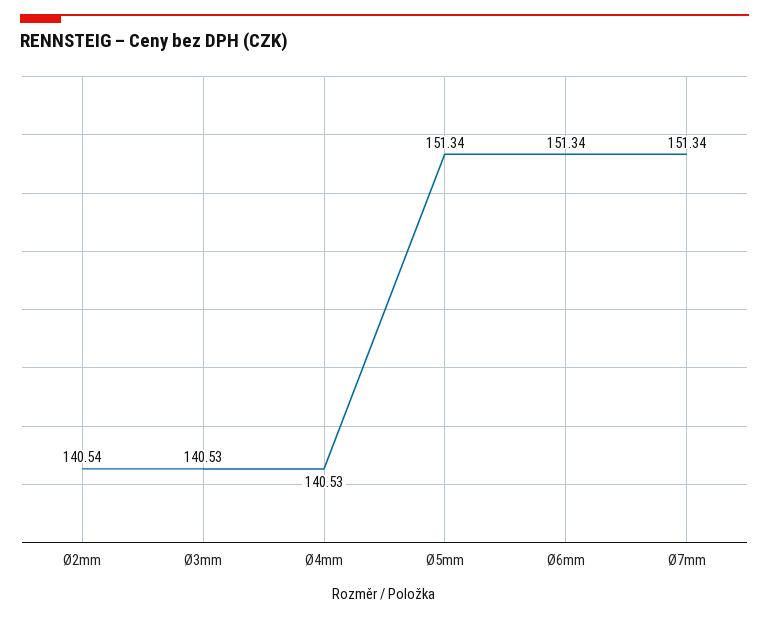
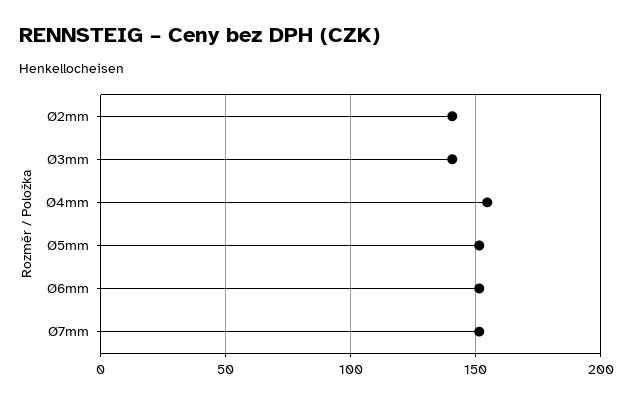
  {
    "Ø2mm": 140.54,
    "Ø3mm": 140.53,
-   "Ø4mm": 140.53,
+   "Ø4mm": 155,
    "Ø5mm": 151.34,
    "Ø6mm": 151.34,
    "Ø7mm": 151.34
  }

